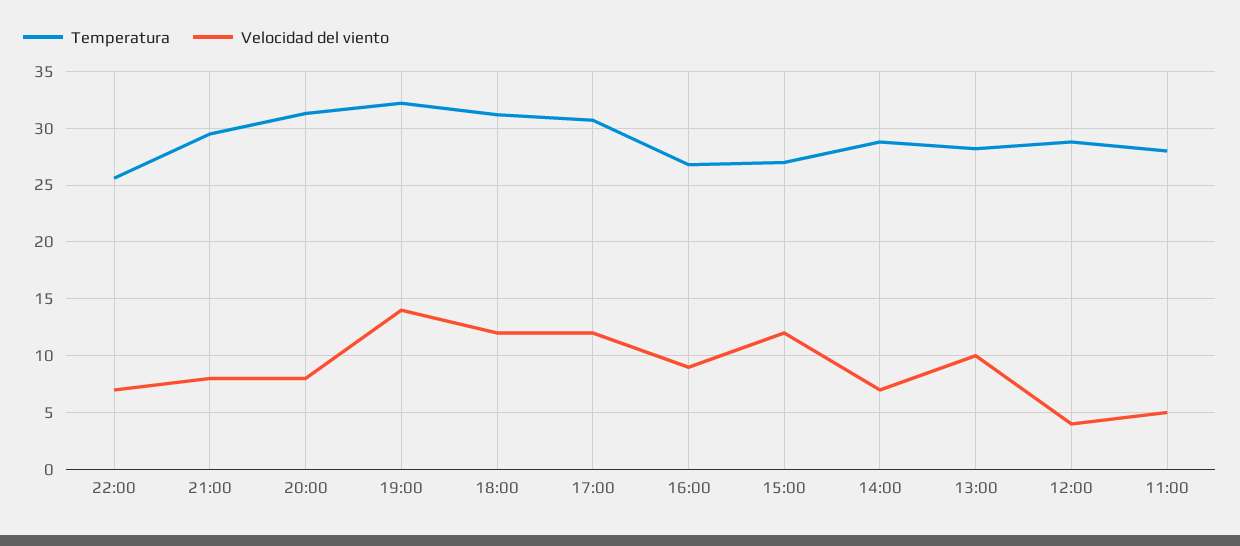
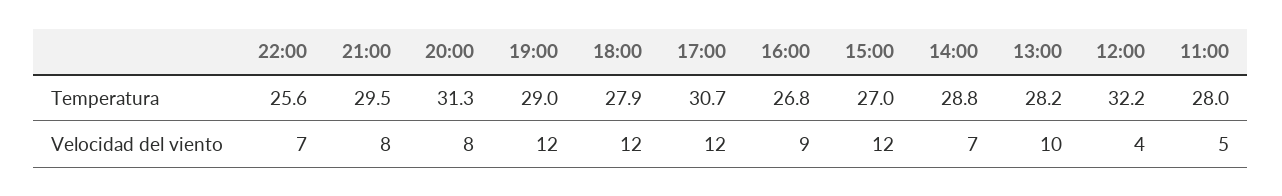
  {
    "Temperatura": {
      "22:00": 25.6,
      "21:00": 29.5,
      "20:00": 31.3,
-     "19:00": 32,
+     "19:00": 29,
-     "18:00": 31,
+     "18:00": 27.9,
      "17:00": 30.7,
      "16:00": 26.8,
      "15:00": 27,
      "14:00": 28.8,
      "13:00": 28.2,
-     "12:00": 29,
+     "12:00": 32.2,
      "11:00": 28
    },
    "Velocidad del viento": {
      "22:00": 7,
      "21:00": 8,
      "20:00": 8,
-     "19:00": 14,
+     "19:00": 12,
      "18:00": 12,
      "17:00": 12,
      "16:00": 9,
      "15:00": 12,
      "14:00": 7,
      "13:00": 10,
      "12:00": 4,
      "11:00": 5
    }
  }

